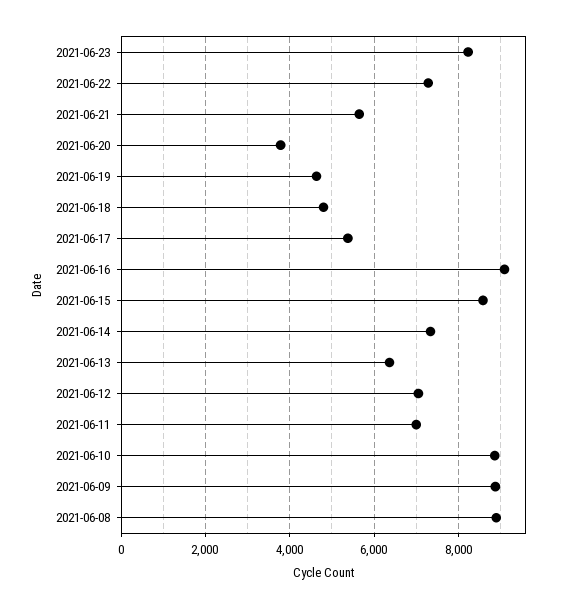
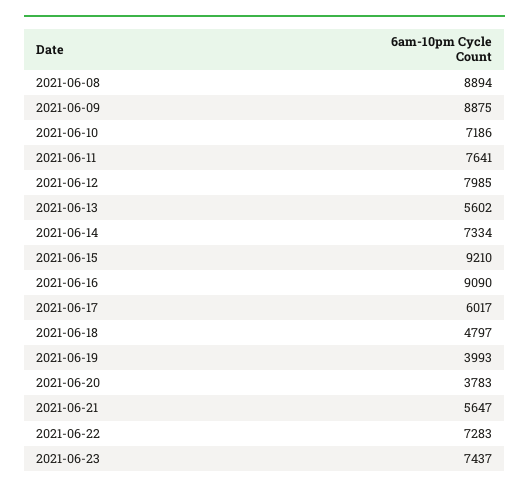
  {
-   "2021-06-23": 8200,
+   "2021-06-23": 7437,
    "2021-06-22": 7283,
    "2021-06-21": 5647,
    "2021-06-20": 3783,
-   "2021-06-19": 4600,
+   "2021-06-19": 3993,
    "2021-06-18": 4797,
-   "2021-06-17": 5400,
+   "2021-06-17": 6017,
    "2021-06-16": 9090,
-   "2021-06-15": 8600,
+   "2021-06-15": 9210,
    "2021-06-14": 7334,
-   "2021-06-13": 6400,
+   "2021-06-13": 5602,
-   "2021-06-12": 7000,
+   "2021-06-12": 7985,
-   "2021-06-11": 7000,
+   "2021-06-11": 7641,
-   "2021-06-10": 8800,
+   "2021-06-10": 7186,
    "2021-06-09": 8875,
    "2021-06-08": 8894
  }

